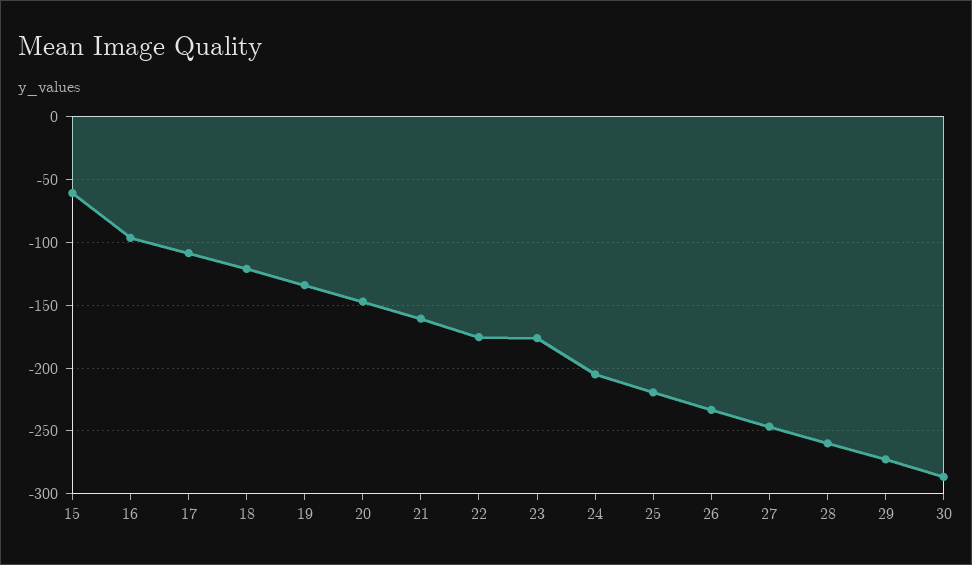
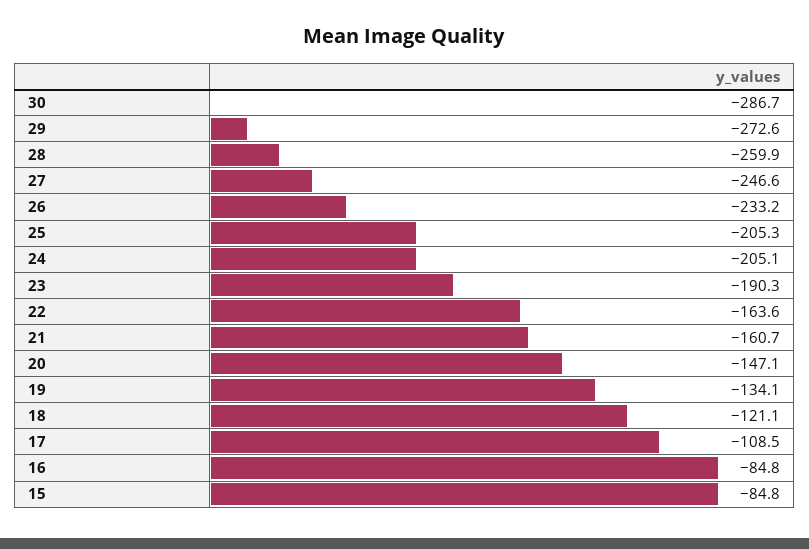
  {
-   "15": -60,
+   "15": -84.8,
-   "16": -95,
+   "16": -84.8,
    "17": -108.5,
    "18": -121.1,
    "19": -134.1,
    "20": -147.1,
    "21": -160.7,
-   "22": -175,
+   "22": -163.6,
-   "23": -175,
+   "23": -190.3,
    "24": -205.1,
-   "25": -220,
+   "25": -205.3,
    "26": -233.2,
    "27": -246.6,
    "28": -259.9,
    "29": -272.6,
    "30": -286.7
  }

